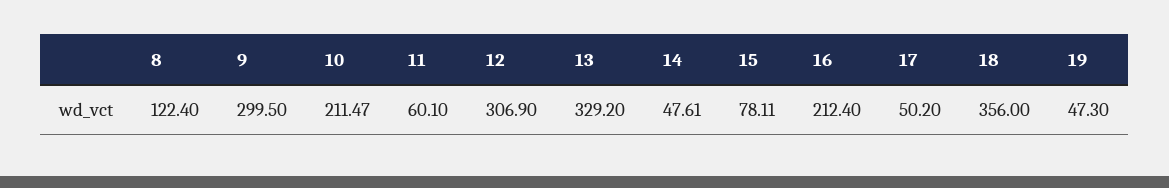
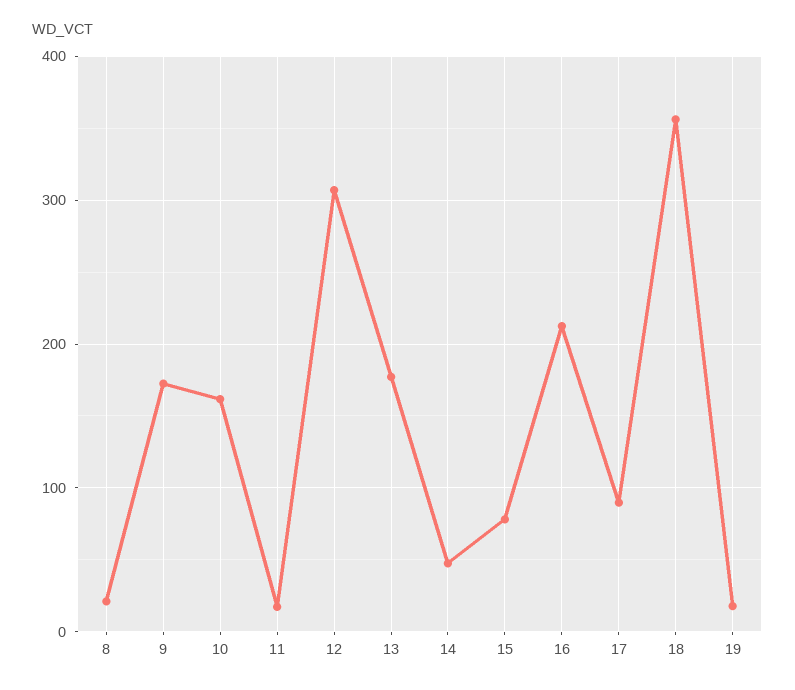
  {
-   "8": 122.4,
+   "8": 20,
-   "9": 299.5,
+   "9": 170,
-   "10": 211.47,
+   "10": 160,
-   "11": 60.1,
+   "11": 20,
    "12": 306.9,
-   "13": 329.2,
+   "13": 180,
    "14": 47.61,
    "15": 78.11,
    "16": 212.4,
-   "17": 50.2,
+   "17": 90,
    "18": 356,
-   "19": 47.3
+   "19": 20
  }

